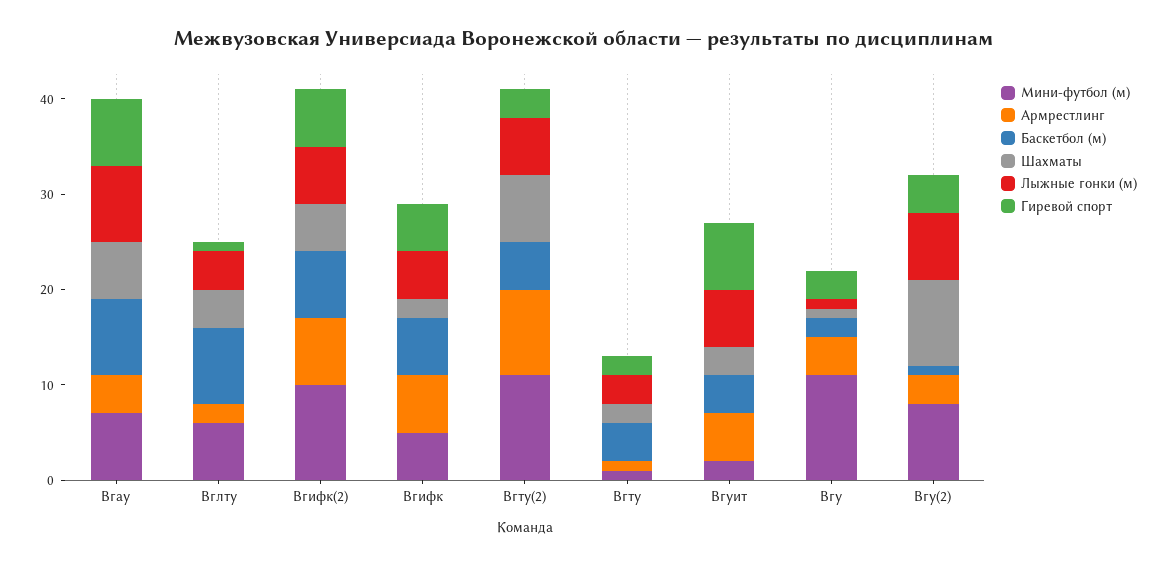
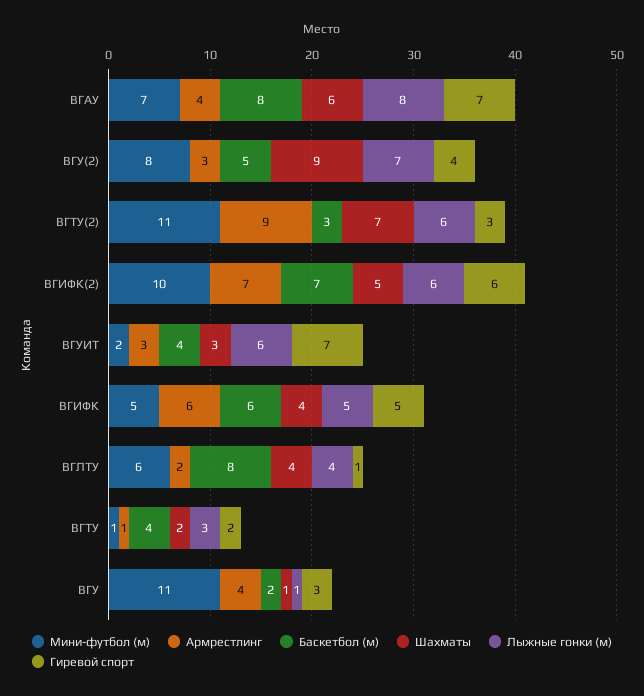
  {
    "Мини-футбол (м)": {
      "Вгау": 7,
      "Вглту": 6,
      "Вгифк(2)": 10,
      "Вгифк": 5,
      "Вгту(2)": 11,
      "Вгту": 1,
      "Вгуит": 2,
      "Вгу": 11,
      "Вгу(2)": 8
    },
    "Армрестлинг": {
      "Вгау": 4,
      "Вглту": 2,
      "Вгифк(2)": 7,
      "Вгифк": 6,
      "Вгту(2)": 9,
      "Вгту": 1,
-     "Вгуит": 5,
+     "Вгуит": 3,
      "Вгу": 4,
      "Вгу(2)": 3
    },
    "Баскетбол (м)": {
      "Вгау": 8,
      "Вглту": 8,
      "Вгифк(2)": 7,
      "Вгифк": 6,
-     "Вгту(2)": 5,
+     "Вгту(2)": 3,
      "Вгту": 4,
      "Вгуит": 4,
      "Вгу": 2,
-     "Вгу(2)": 1
+     "Вгу(2)": 5
    },
    "Шахматы": {
      "Вгау": 6,
      "Вглту": 4,
      "Вгифк(2)": 5,
-     "Вгифк": 2,
+     "Вгифк": 4,
      "Вгту(2)": 7,
      "Вгту": 2,
      "Вгуит": 3,
      "Вгу": 1,
      "Вгу(2)": 9
    },
    "Лыжные гонки (м)": {
      "Вгау": 8,
      "Вглту": 4,
      "Вгифк(2)": 6,
      "Вгифк": 5,
      "Вгту(2)": 6,
      "Вгту": 3,
      "Вгуит": 6,
      "Вгу": 1,
      "Вгу(2)": 7
    },
    "Гиревой спорт": {
      "Вгау": 7,
      "Вглту": 1,
      "Вгифк(2)": 6,
      "Вгифк": 5,
      "Вгту(2)": 3,
      "Вгту": 2,
      "Вгуит": 7,
      "Вгу": 3,
      "Вгу(2)": 4
    }
  }

